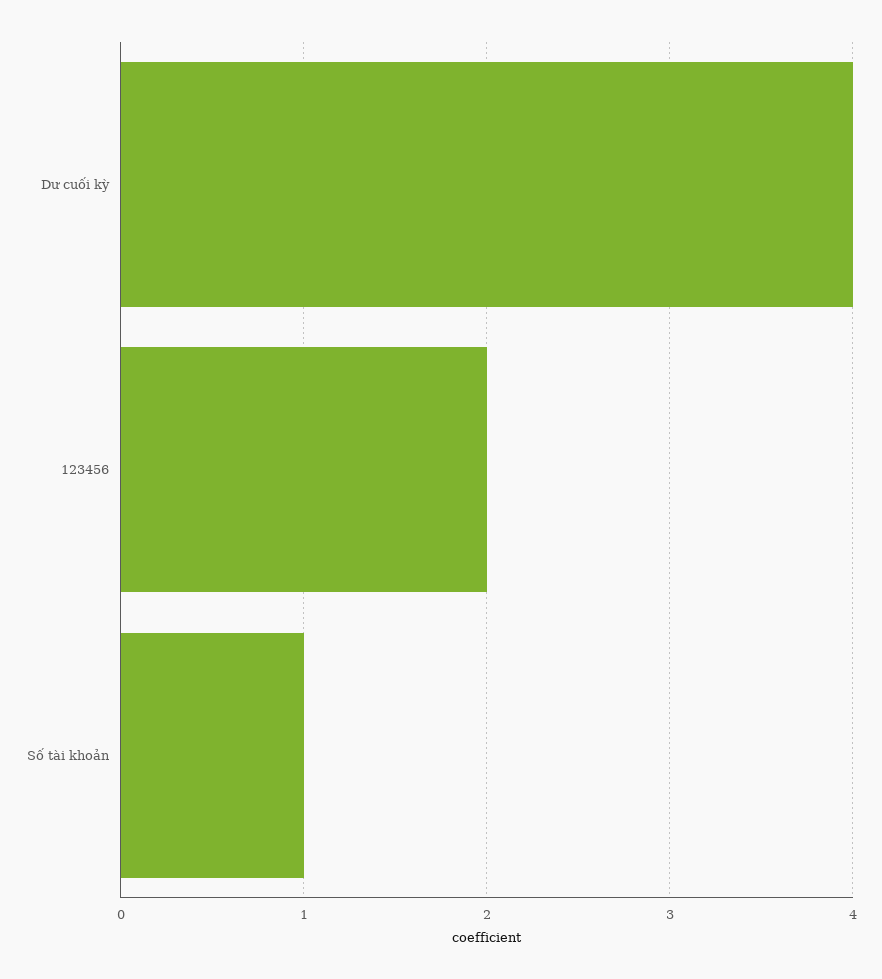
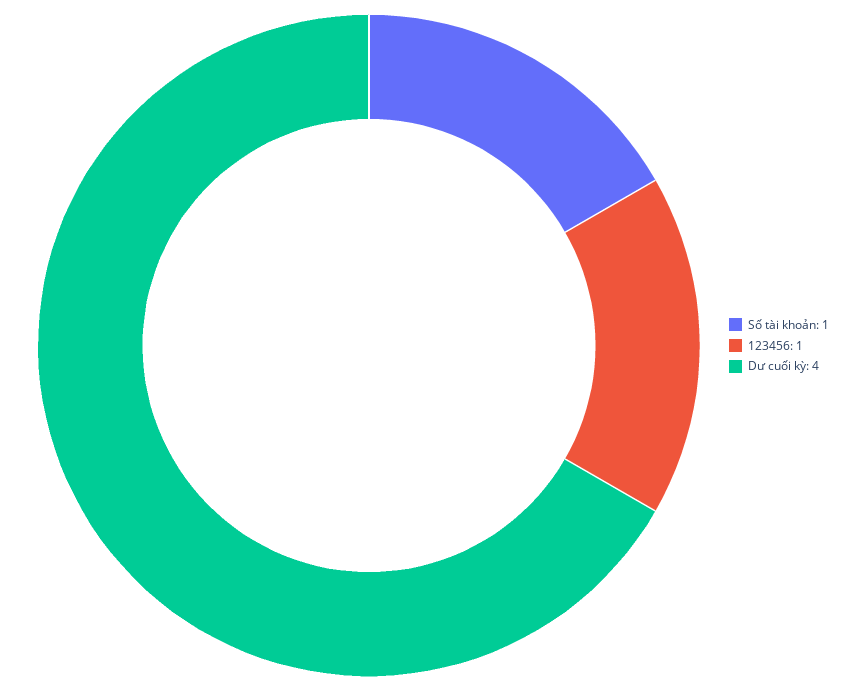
  {
    "Dư cuối kỳ": 4,
-   "123456": 2,
+   "123456": 1,
    "Số tài khoản": 1
  }

